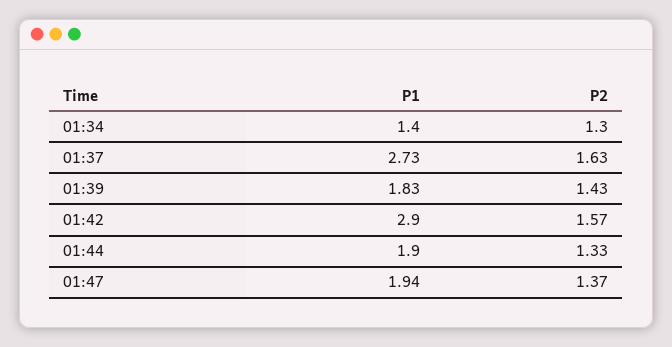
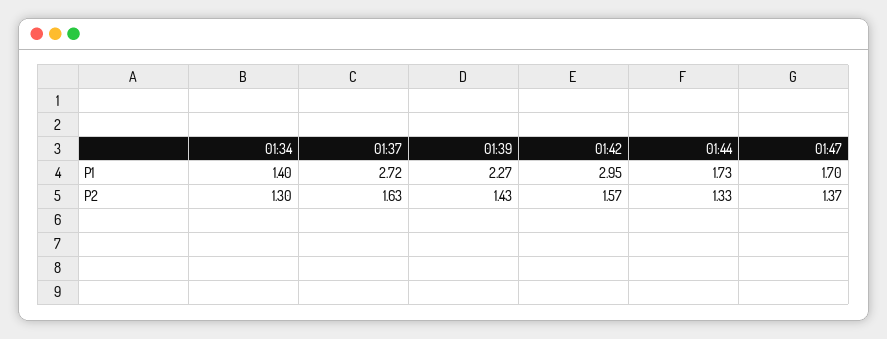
  {
    "P1": {
      "01:34": 1.4,
-     "01:37": 2.73,
+     "01:37": 2.72,
-     "01:39": 1.83,
+     "01:39": 2.27,
-     "01:42": 2.9,
+     "01:42": 2.95,
-     "01:44": 1.9,
+     "01:44": 1.73,
-     "01:47": 1.94
+     "01:47": 1.7
    },
    "P2": {
      "01:34": 1.3,
      "01:37": 1.63,
      "01:39": 1.43,
      "01:42": 1.57,
      "01:44": 1.33,
      "01:47": 1.37
    }
  }

